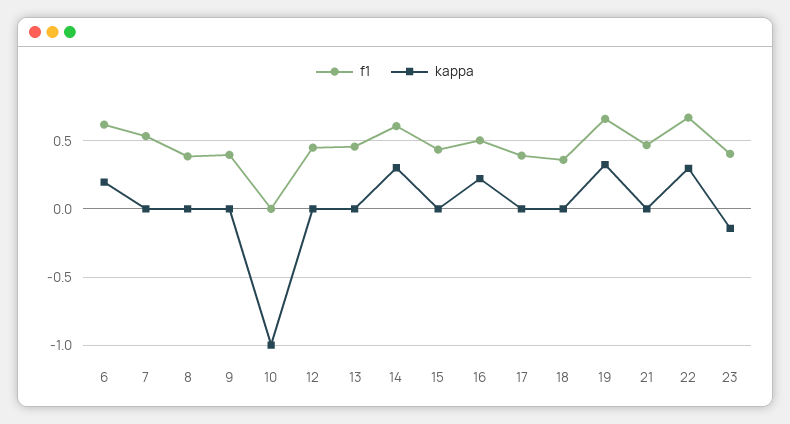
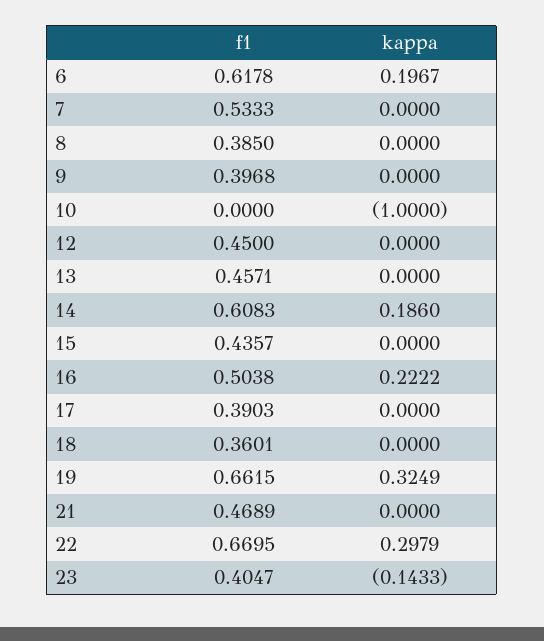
  {
    "f1": {
      "6": 0.6178,
      "7": 0.5333,
      "8": 0.385,
      "9": 0.3968,
      "10": 0,
      "12": 0.45,
      "13": 0.4571,
      "14": 0.6083,
      "15": 0.4357,
      "16": 0.5038,
      "17": 0.3903,
      "18": 0.3601,
      "19": 0.6615,
      "21": 0.4689,
      "22": 0.6695,
      "23": 0.4047
    },
    "kappa": {
      "6": 0.1967,
      "7": 0,
      "8": 0,
      "9": 0,
      "10": -1,
      "12": 0,
      "13": 0,
-     "14": 0.3,
+     "14": 0.186,
      "15": 0,
      "16": 0.2222,
      "17": 0,
      "18": 0,
      "19": 0.3249,
      "21": 0,
      "22": 0.2979,
      "23": -0.1433
    }
  }

